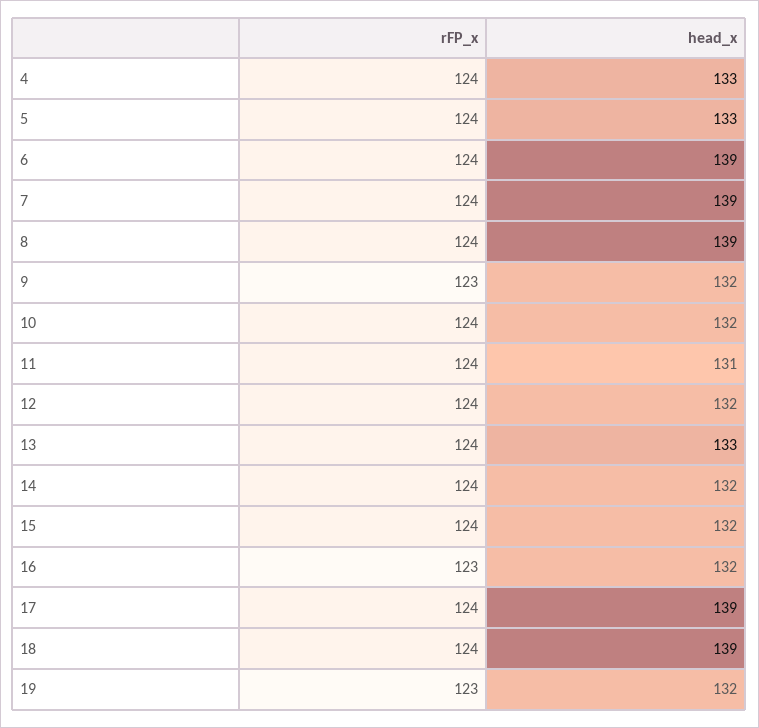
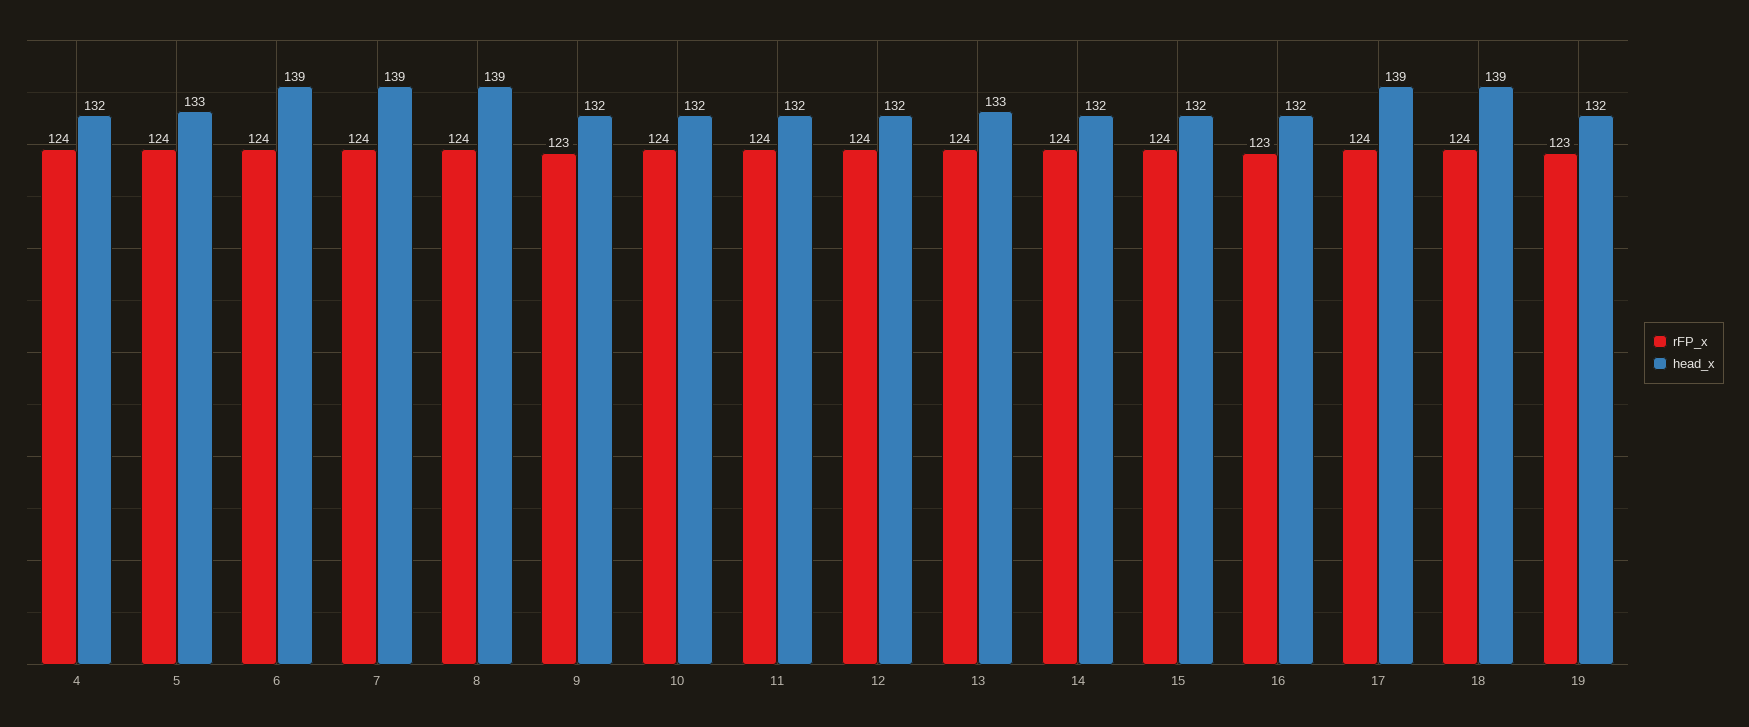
  {
    "rFP_x": {
      "4": 124,
      "5": 124,
      "6": 124,
      "7": 124,
      "8": 124,
      "9": 123,
      "10": 124,
      "11": 124,
      "12": 124,
      "13": 124,
      "14": 124,
      "15": 124,
      "16": 123,
      "17": 124,
      "18": 124,
      "19": 123
    },
    "head_x": {
-     "4": 133,
+     "4": 132,
      "5": 133,
      "6": 139,
      "7": 139,
      "8": 139,
      "9": 132,
      "10": 132,
-     "11": 131,
+     "11": 132,
      "12": 132,
      "13": 133,
      "14": 132,
      "15": 132,
      "16": 132,
      "17": 139,
      "18": 139,
      "19": 132
    }
  }

